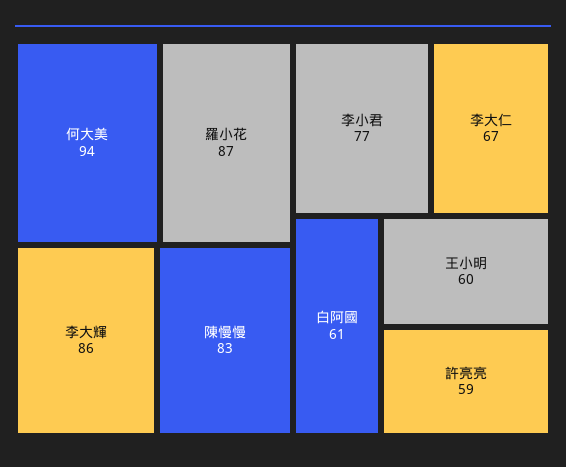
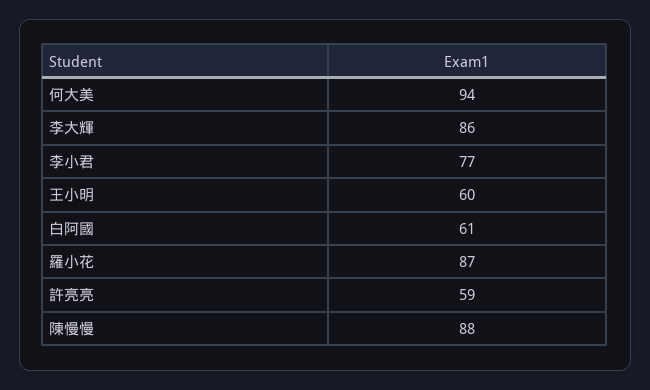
  {
    "何大美": 94,
    "羅小花": 87,
    "李大輝": 86,
-   "陳慢慢": 83,
+   "陳慢慢": 88,
    "李小君": 77,
-   "李大仁": 67,
    "白阿國": 61,
    "王小明": 60,
    "許亮亮": 59
  }

